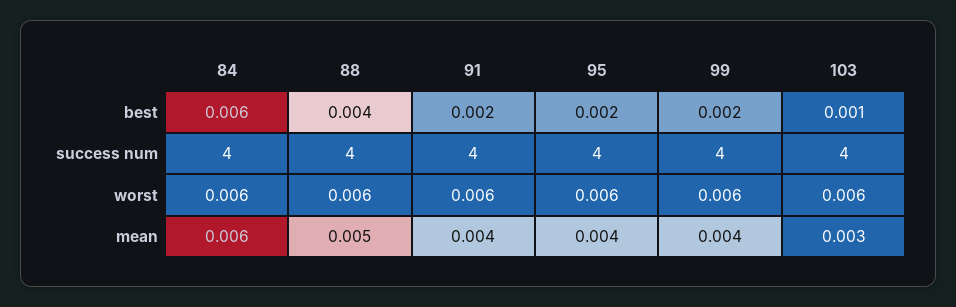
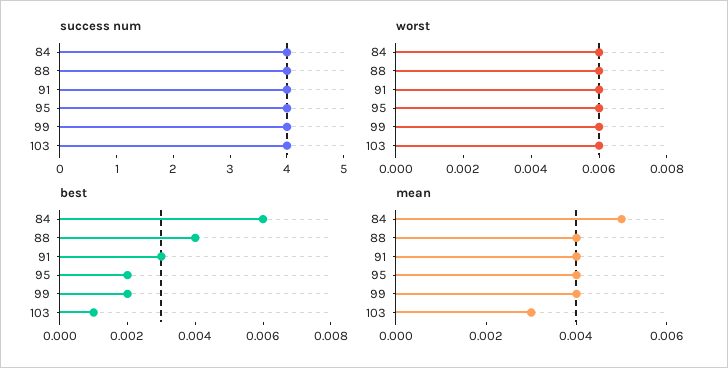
  {
    "best": {
      "84": 0.006,
      "88": 0.004,
-     "91": 0.002,
+     "91": 0.003,
      "95": 0.002,
      "99": 0.002,
      "103": 0.001
    },
    "success num": {
      "84": 4,
      "88": 4,
      "91": 4,
      "95": 4,
      "99": 4,
      "103": 4
    },
    "worst": {
      "84": 0.006,
      "88": 0.006,
      "91": 0.006,
      "95": 0.006,
      "99": 0.006,
      "103": 0.006
    },
    "mean": {
-     "84": 0.006,
+     "84": 0.005,
-     "88": 0.005,
+     "88": 0.004,
      "91": 0.004,
      "95": 0.004,
      "99": 0.004,
      "103": 0.003
    }
  }

